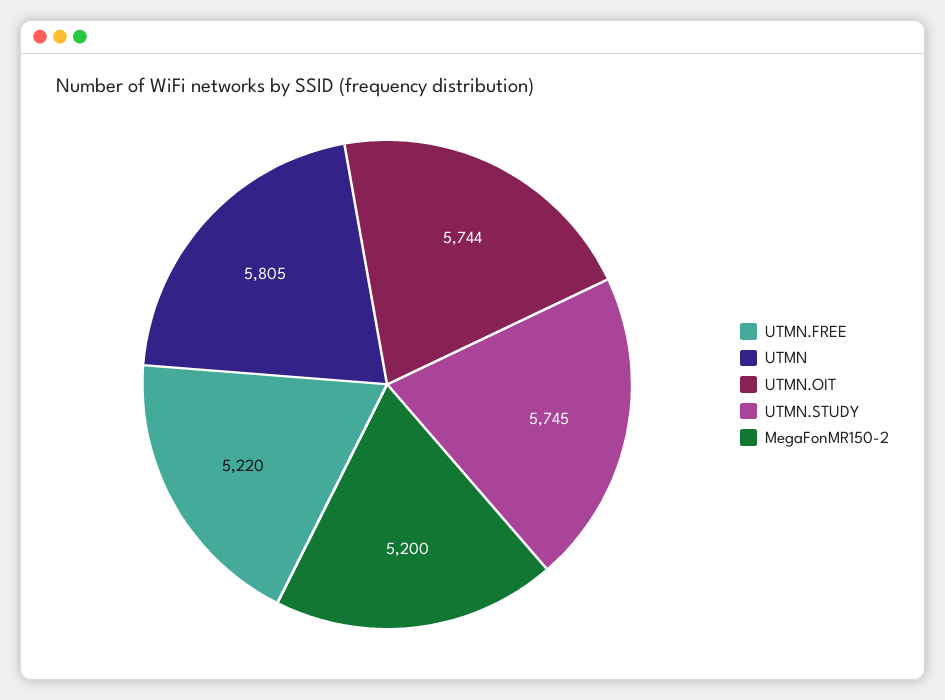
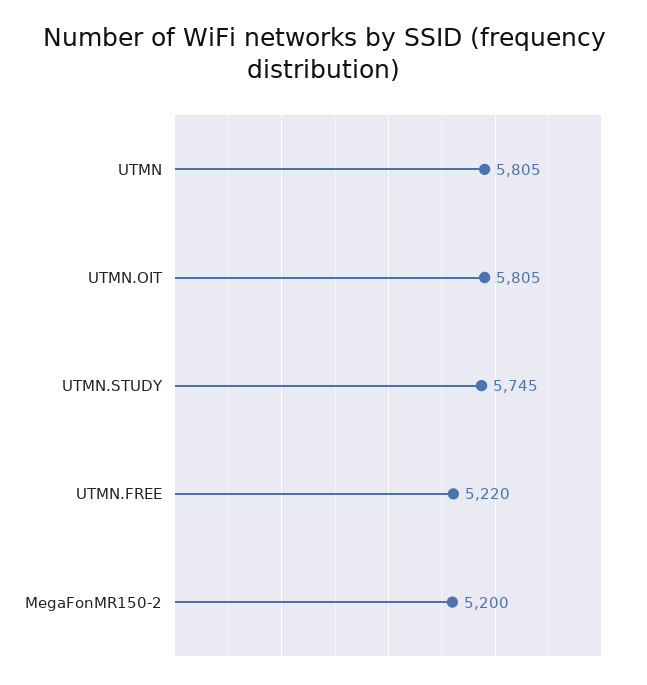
  {
    "UTMN.FREE": 5220,
    "UTMN": 5805,
-   "UTMN.OIT": 5744,
+   "UTMN.OIT": 5805,
    "UTMN.STUDY": 5745,
    "MegaFonMR150-2": 5200
  }

